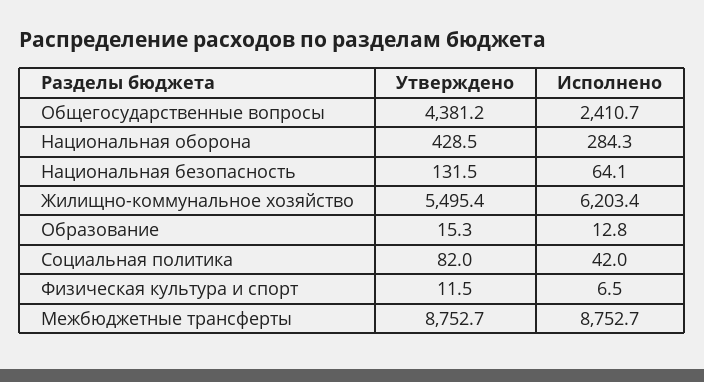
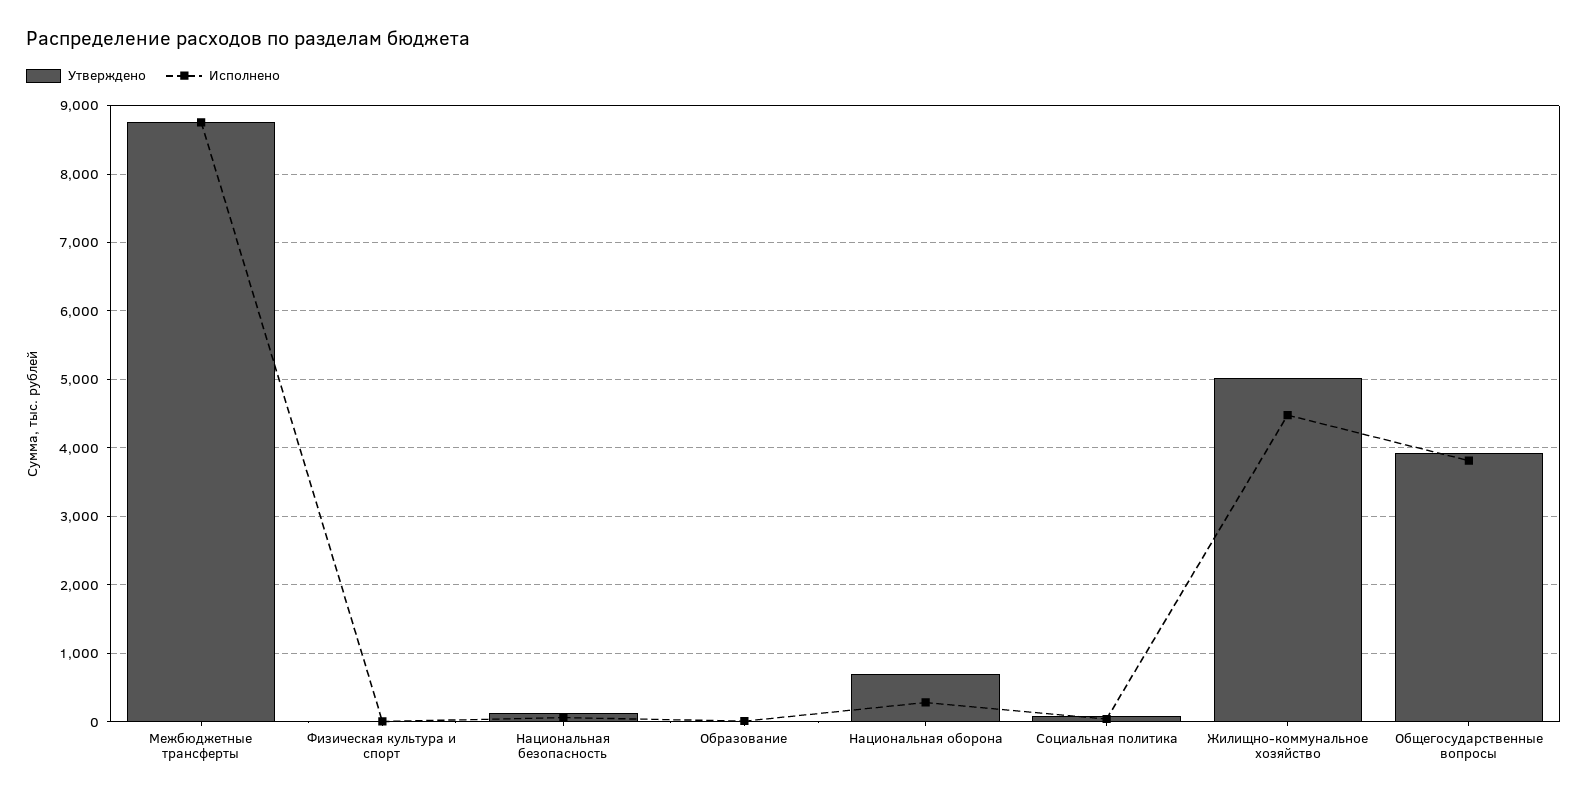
  {
    "Утверждено": {
-     "Общегосударственные вопросы": 4381.2,
+     "Общегосударственные вопросы": 3900,
-     "Национальная оборона": 428.5,
+     "Национальная оборона": 700,
      "Национальная безопасность": 131.5,
-     "Жилищно-коммунальное хозяйство": 5495.4,
+     "Жилищно-коммунальное хозяйство": 5000,
      "Образование": 15.3,
      "Социальная политика": 82,
      "Физическая культура и спорт": 11.5,
      "Межбюджетные трансферты": 8752.7
    },
    "Исполнено": {
-     "Общегосударственные вопросы": 2410.7,
+     "Общегосударственные вопросы": 3800,
      "Национальная оборона": 284.3,
      "Национальная безопасность": 64.1,
-     "Жилищно-коммунальное хозяйство": 6203.4,
+     "Жилищно-коммунальное хозяйство": 4500,
      "Образование": 12.8,
      "Социальная политика": 42,
      "Физическая культура и спорт": 6.5,
      "Межбюджетные трансферты": 8752.7
    }
  }

